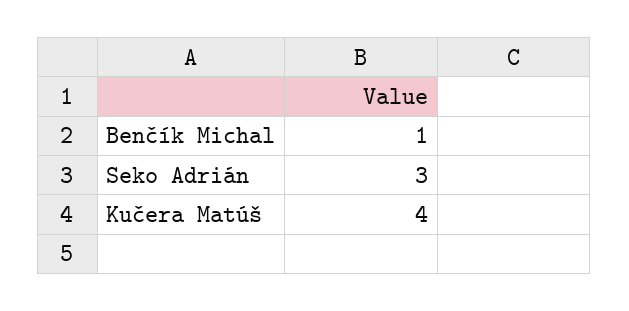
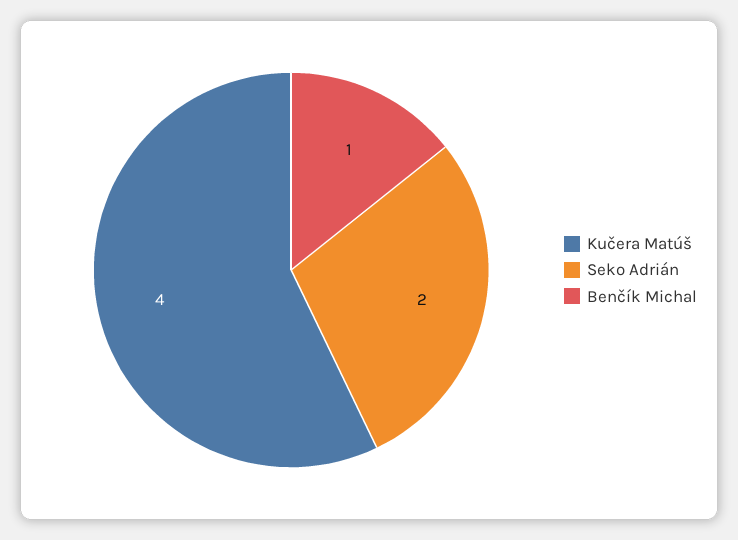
  {
    "Benčík Michal": 1,
-   "Seko Adrián": 3,
+   "Seko Adrián": 2,
    "Kučera Matúš": 4
  }

